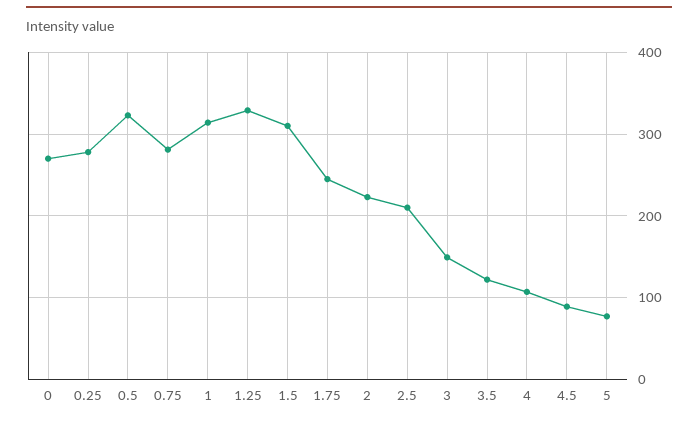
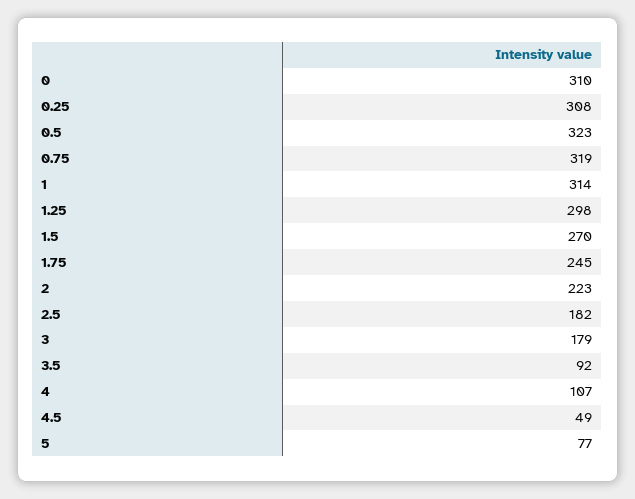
  {
-   "0": 270,
+   "0": 310,
-   "0.25": 280,
+   "0.25": 308,
    "0.5": 323,
-   "0.75": 280,
+   "0.75": 319,
    "1": 314,
-   "1.25": 330,
+   "1.25": 298,
-   "1.5": 310,
+   "1.5": 270,
    "1.75": 245,
    "2": 223,
-   "2.5": 210,
+   "2.5": 182,
-   "3": 150,
+   "3": 179,
-   "3.5": 120,
+   "3.5": 92,
    "4": 107,
-   "4.5": 90,
+   "4.5": 49,
    "5": 77
  }

